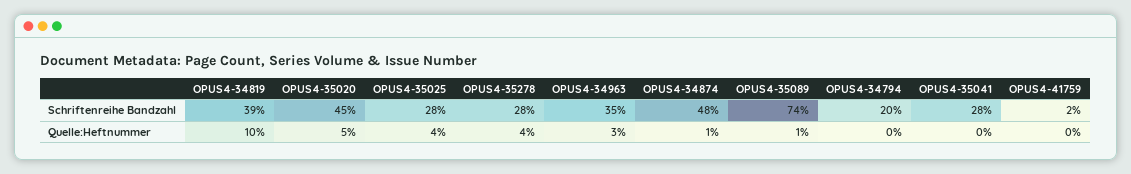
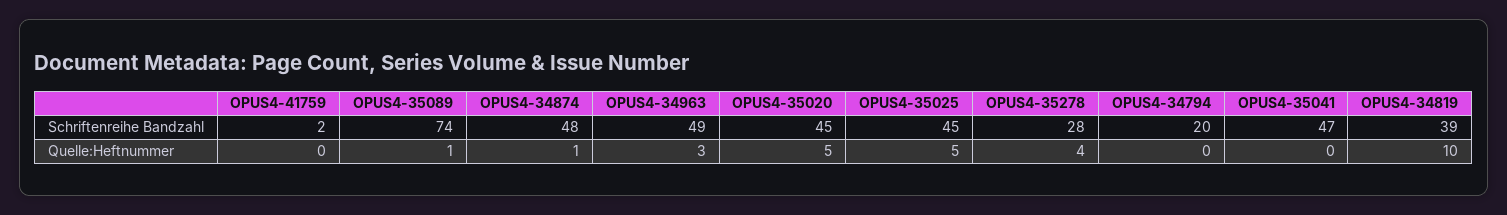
  {
    "OPUS4-34819": {
      "Schriftenreihe Bandzahl": 39,
      "Quelle:Heftnummer": 10
    },
    "OPUS4-35020": {
      "Schriftenreihe Bandzahl": 45,
      "Quelle:Heftnummer": 5
    },
    "OPUS4-35025": {
-     "Schriftenreihe Bandzahl": 28,
+     "Schriftenreihe Bandzahl": 45,
-     "Quelle:Heftnummer": 4
+     "Quelle:Heftnummer": 5
    },
    "OPUS4-35278": {
      "Schriftenreihe Bandzahl": 28,
      "Quelle:Heftnummer": 4
    },
    "OPUS4-34963": {
-     "Schriftenreihe Bandzahl": 35,
+     "Schriftenreihe Bandzahl": 49,
      "Quelle:Heftnummer": 3
    },
    "OPUS4-34874": {
      "Schriftenreihe Bandzahl": 48,
      "Quelle:Heftnummer": 1
    },
    "OPUS4-35089": {
      "Schriftenreihe Bandzahl": 74,
      "Quelle:Heftnummer": 1
    },
    "OPUS4-34794": {
      "Schriftenreihe Bandzahl": 20,
      "Quelle:Heftnummer": 0
    },
    "OPUS4-35041": {
-     "Schriftenreihe Bandzahl": 28,
+     "Schriftenreihe Bandzahl": 47,
      "Quelle:Heftnummer": 0
    },
    "OPUS4-41759": {
      "Schriftenreihe Bandzahl": 2,
      "Quelle:Heftnummer": 0
    }
  }

